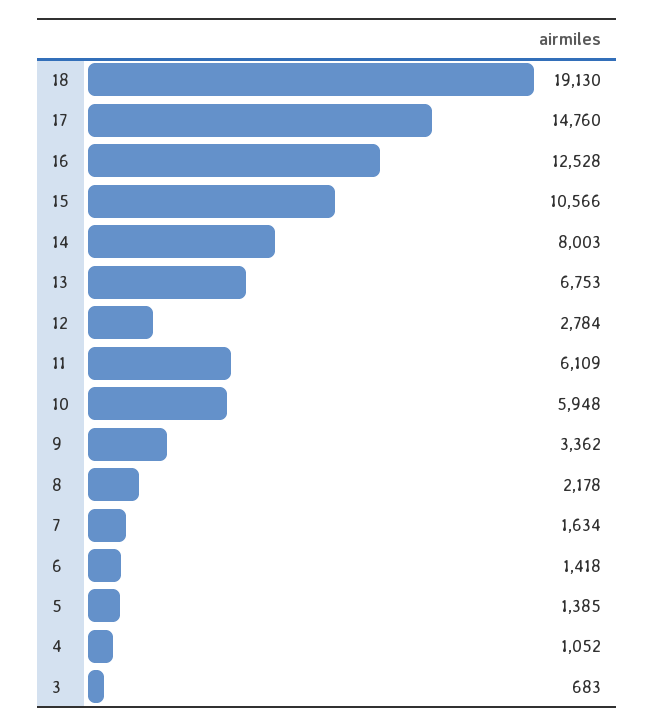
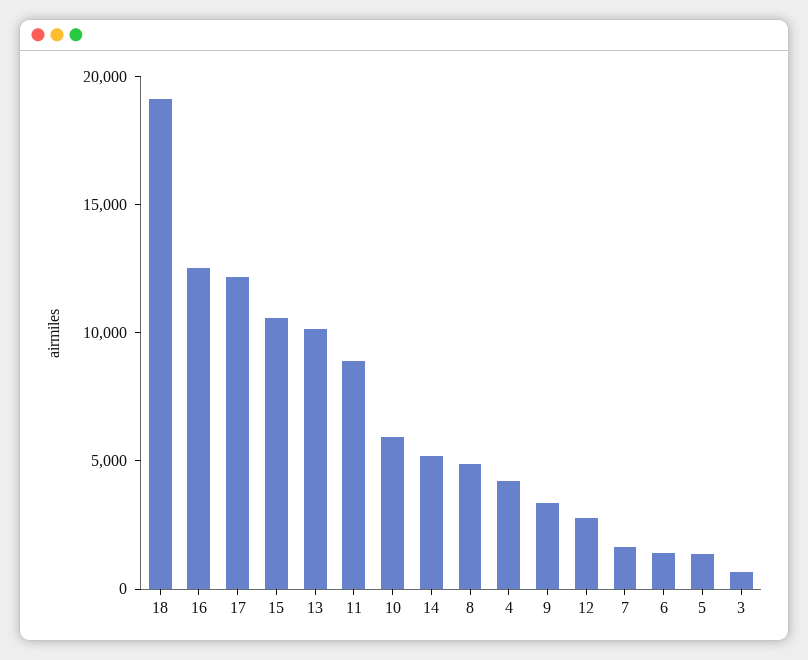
  {
    "18": 19130,
-   "17": 14760,
+   "17": 12000,
    "16": 12528,
    "15": 10566,
-   "14": 8003,
+   "14": 5000,
-   "13": 6753,
+   "13": 10000,
    "12": 2784,
-   "11": 6109,
+   "11": 9000,
    "10": 5948,
    "9": 3362,
-   "8": 2178,
+   "8": 5000,
    "7": 1634,
    "6": 1418,
    "5": 1385,
-   "4": 1052,
+   "4": 4000,
    "3": 683
  }

